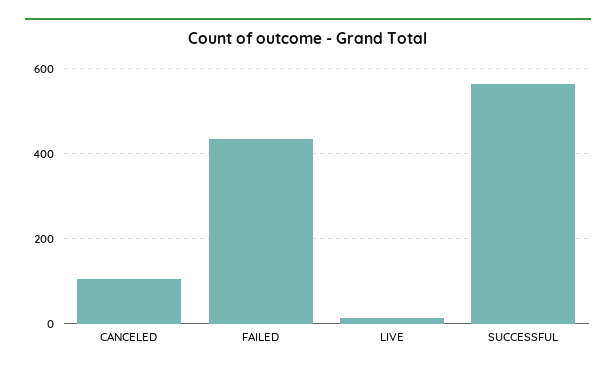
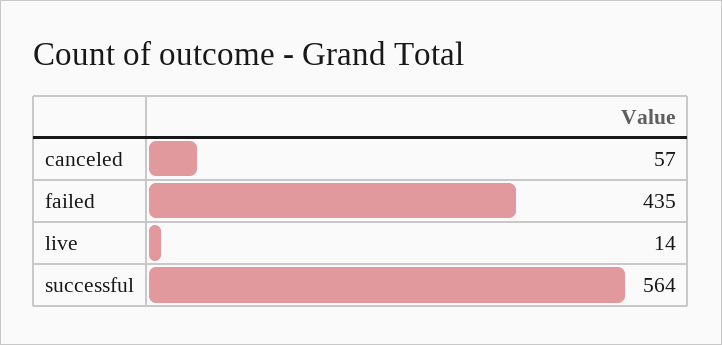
  {
-   "CANCELED": 100,
+   "CANCELED": 57,
    "FAILED": 435,
    "LIVE": 14,
    "SUCCESSFUL": 564
  }

